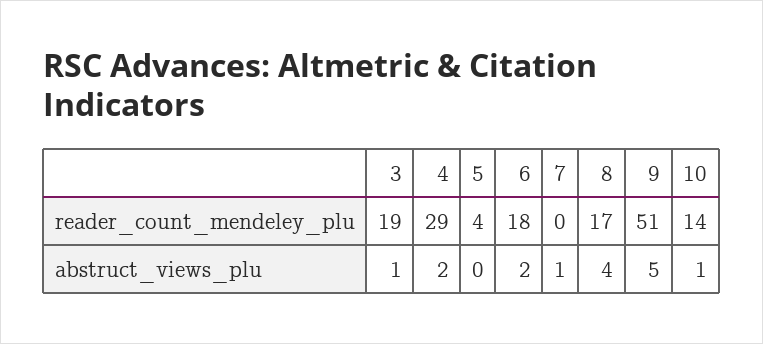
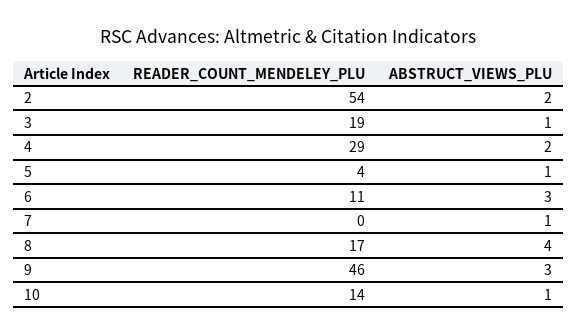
  {
    "3": {
      "reader_count_mendeley_plu": 19,
      "abstruct_views_plu": 1
    },
    "4": {
      "reader_count_mendeley_plu": 29,
      "abstruct_views_plu": 2
    },
    "5": {
      "reader_count_mendeley_plu": 4,
-     "abstruct_views_plu": 0
+     "abstruct_views_plu": 1
    },
    "6": {
-     "reader_count_mendeley_plu": 18,
+     "reader_count_mendeley_plu": 11,
-     "abstruct_views_plu": 2
+     "abstruct_views_plu": 3
    },
    "7": {
      "reader_count_mendeley_plu": 0,
      "abstruct_views_plu": 1
    },
    "8": {
      "reader_count_mendeley_plu": 17,
      "abstruct_views_plu": 4
    },
    "9": {
-     "reader_count_mendeley_plu": 51,
+     "reader_count_mendeley_plu": 46,
-     "abstruct_views_plu": 5
+     "abstruct_views_plu": 3
    },
    "10": {
      "reader_count_mendeley_plu": 14,
      "abstruct_views_plu": 1
-   }
+   },
+   "2": {
+     "reader_count_mendeley_plu": 54,
+     "abstruct_views_plu": 2
+   }
  }

